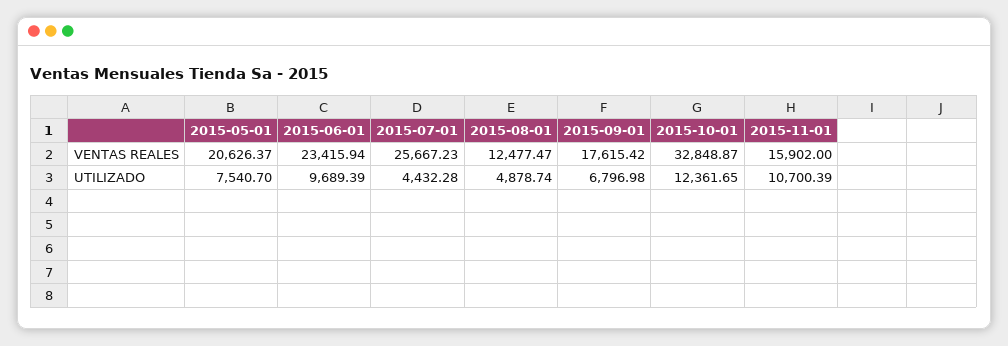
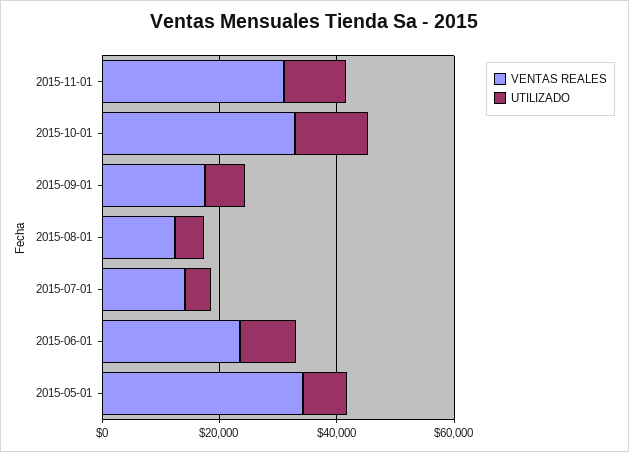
  {
    "VENTAS REALES": {
-     "2015-05-01": 20626.37,
+     "2015-05-01": 35000,
      "2015-06-01": 23415.94,
-     "2015-07-01": 25667.23,
+     "2015-07-01": 15000,
      "2015-08-01": 12477.47,
      "2015-09-01": 17615.42,
      "2015-10-01": 32848.87,
-     "2015-11-01": 15902
+     "2015-11-01": 30000
    },
    "UTILIZADO": {
      "2015-05-01": 7540.7,
      "2015-06-01": 9689.39,
      "2015-07-01": 4432.28,
      "2015-08-01": 4878.74,
      "2015-09-01": 6796.98,
      "2015-10-01": 12361.65,
      "2015-11-01": 10700.39
    }
  }

